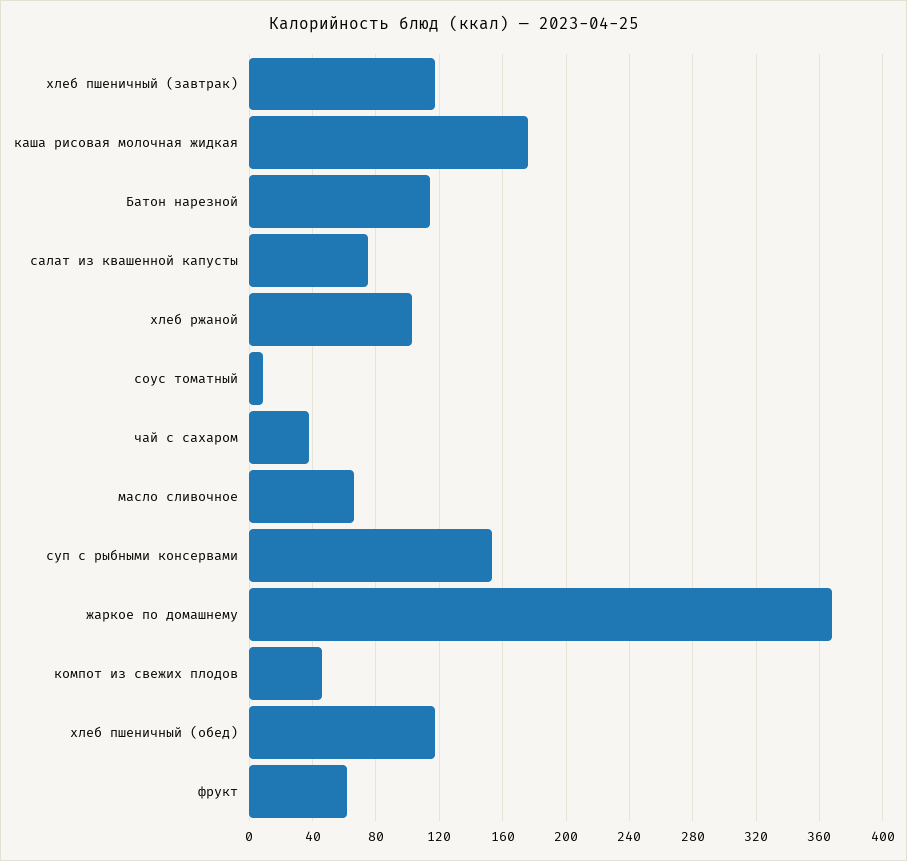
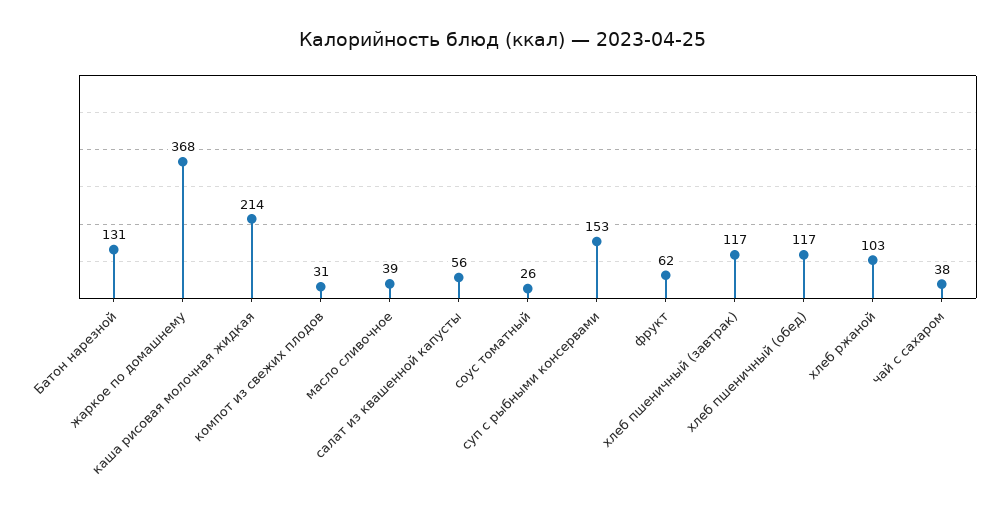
  {
    "хлеб пшеничный (завтрак)": 117,
-   "каша рисовая молочная жидкая": 175,
+   "каша рисовая молочная жидкая": 214,
-   "Батон нарезной": 115,
+   "Батон нарезной": 131,
-   "салат из квашенной капусты": 75,
+   "салат из квашенной капусты": 56,
    "хлеб ржаной": 103,
-   "соус томатный": 10,
+   "соус томатный": 26,
    "чай с сахаром": 38,
-   "масло сливочное": 65,
+   "масло сливочное": 39,
    "суп с рыбными консервами": 153,
    "жаркое по домашнему": 368,
-   "компот из свежих плодов": 45,
+   "компот из свежих плодов": 31,
    "хлеб пшеничный (обед)": 117,
    "фрукт": 62
  }

